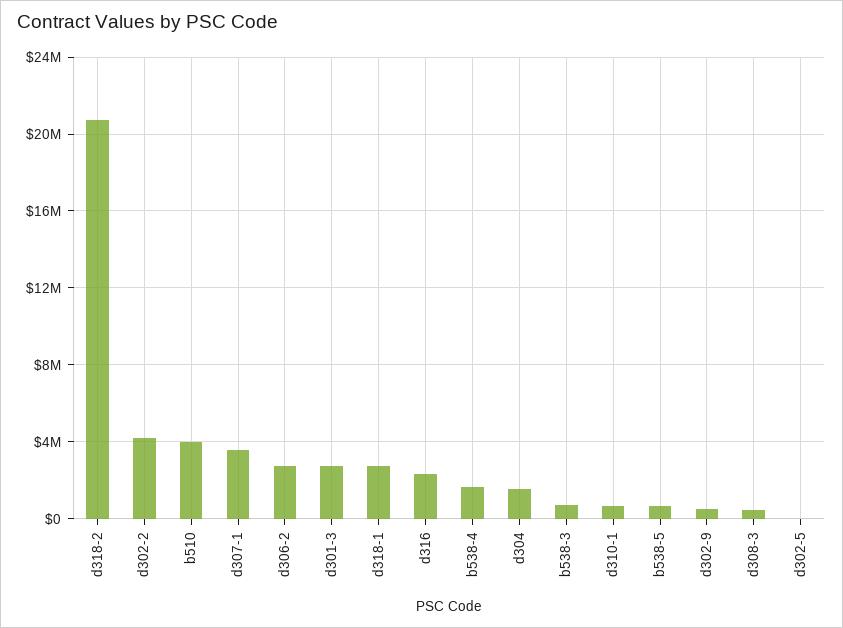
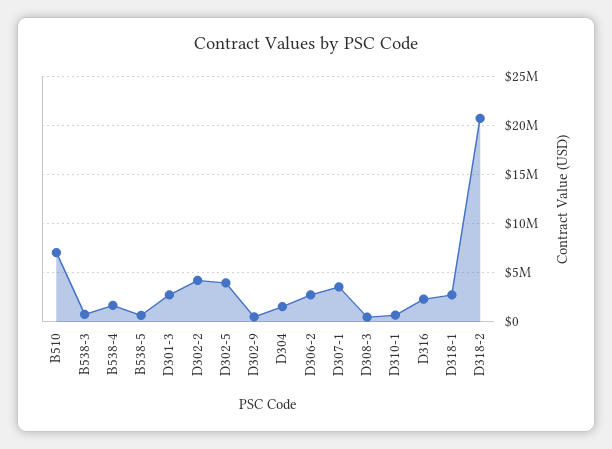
  {
    "d318-2": 20500000,
    "d302-2": 4000000,
-   "b510": 4000000,
+   "b510": 7000000,
    "d307-1": 3500000,
    "d306-2": 3000000,
    "d301-3": 2500000,
    "d318-1": 2500000,
    "d316": 2500000,
    "b538-4": 1500000,
    "d304": 1500000,
    "b538-3": 500000,
    "d310-1": 500000,
    "b538-5": 500000,
    "d302-9": 500000,
    "d308-3": 500000,
-   "d302-5": 0
+   "d302-5": 4000000
  }

